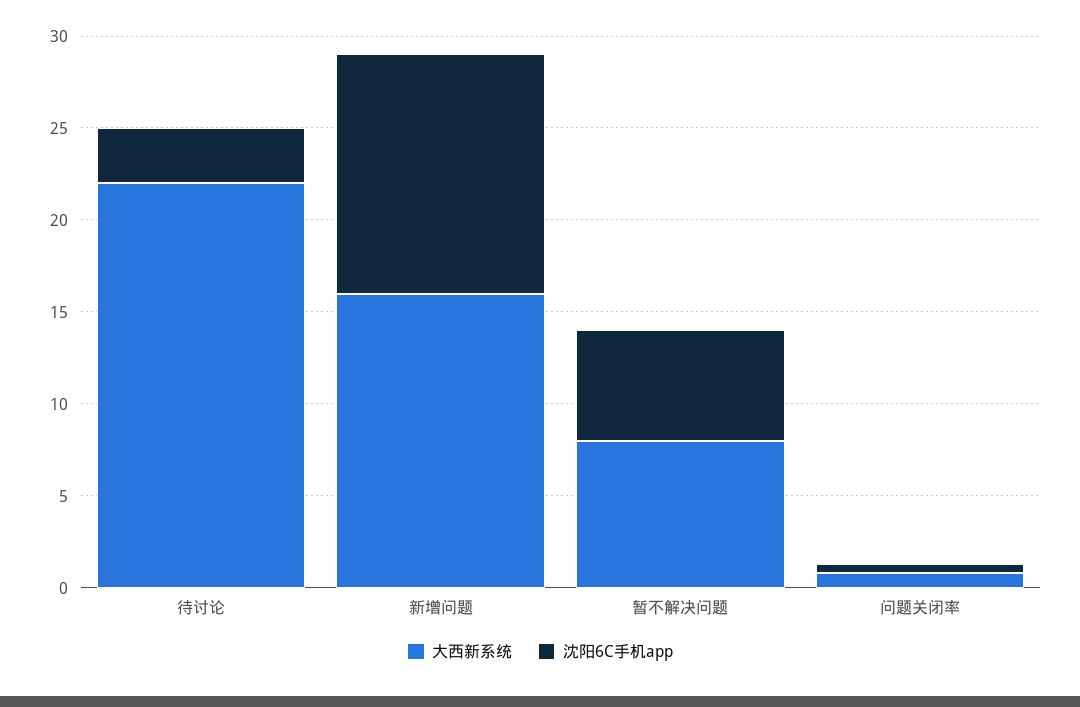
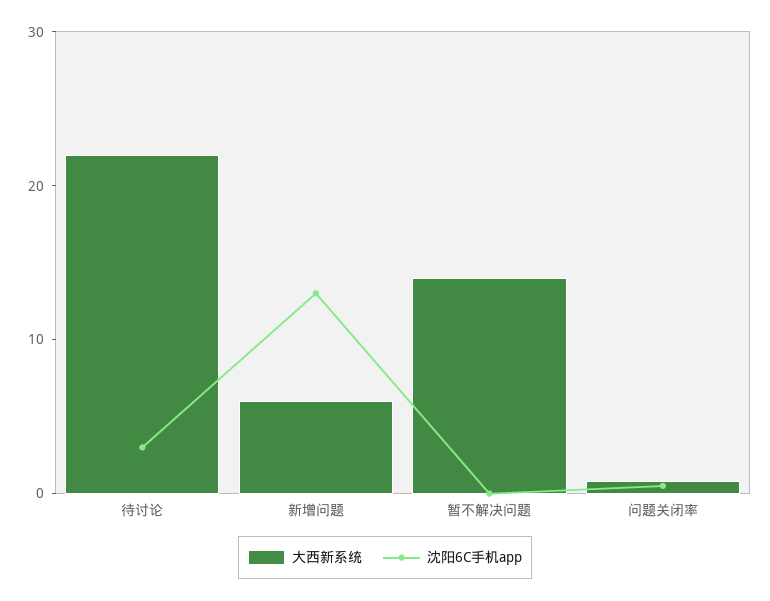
  {
    "大西新系统": {
      "待讨论": 22,
-     "新增问题": 16,
+     "新增问题": 6,
-     "暂不解决问题": 8,
+     "暂不解决问题": 14,
      "问题关闭率": 1
    },
    "沈阳6C手机app": {
      "待讨论": 3,
      "新增问题": 13,
-     "暂不解决问题": 6,
+     "暂不解决问题": 0,
      "问题关闭率": 1
    }
  }

